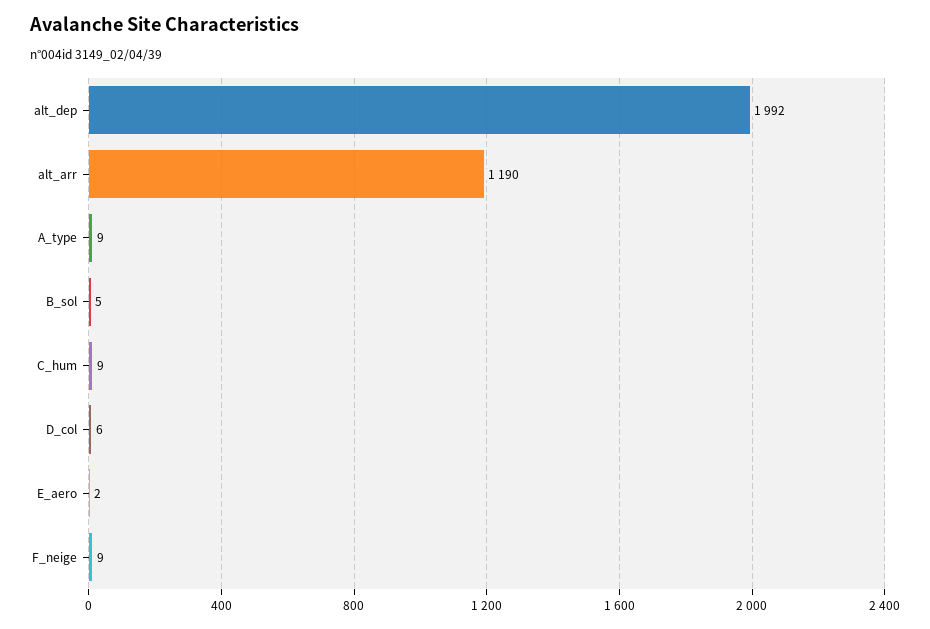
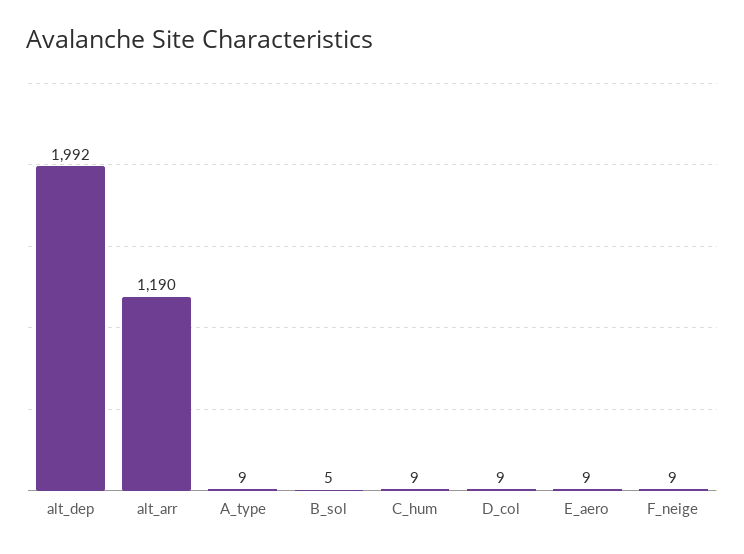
  {
    "alt_dep": 1992,
    "alt_arr": 1190,
    "A_type": 9,
    "B_sol": 5,
    "C_hum": 9,
-   "D_col": 6,
+   "D_col": 9,
-   "E_aero": 2,
+   "E_aero": 9,
    "F_neige": 9
  }

